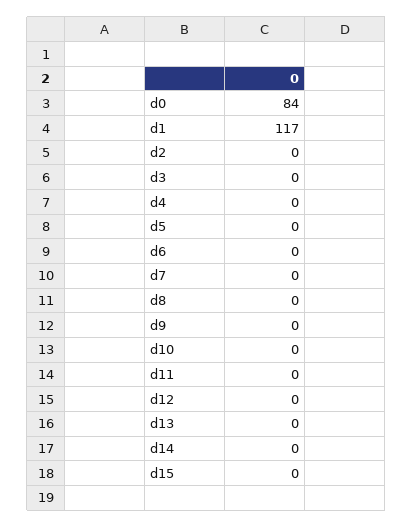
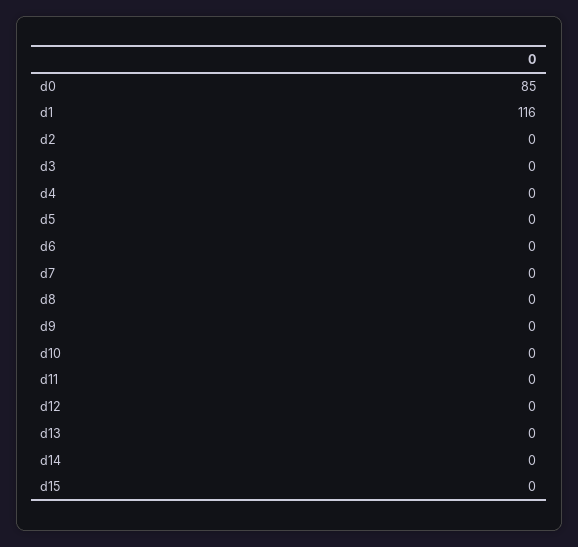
  {
-   "d0": 84,
+   "d0": 85,
-   "d1": 117,
+   "d1": 116,
    "d2": 0,
    "d3": 0,
    "d4": 0,
    "d5": 0,
    "d6": 0,
    "d7": 0,
    "d8": 0,
    "d9": 0,
    "d10": 0,
    "d11": 0,
    "d12": 0,
    "d13": 0,
    "d14": 0,
    "d15": 0
  }

